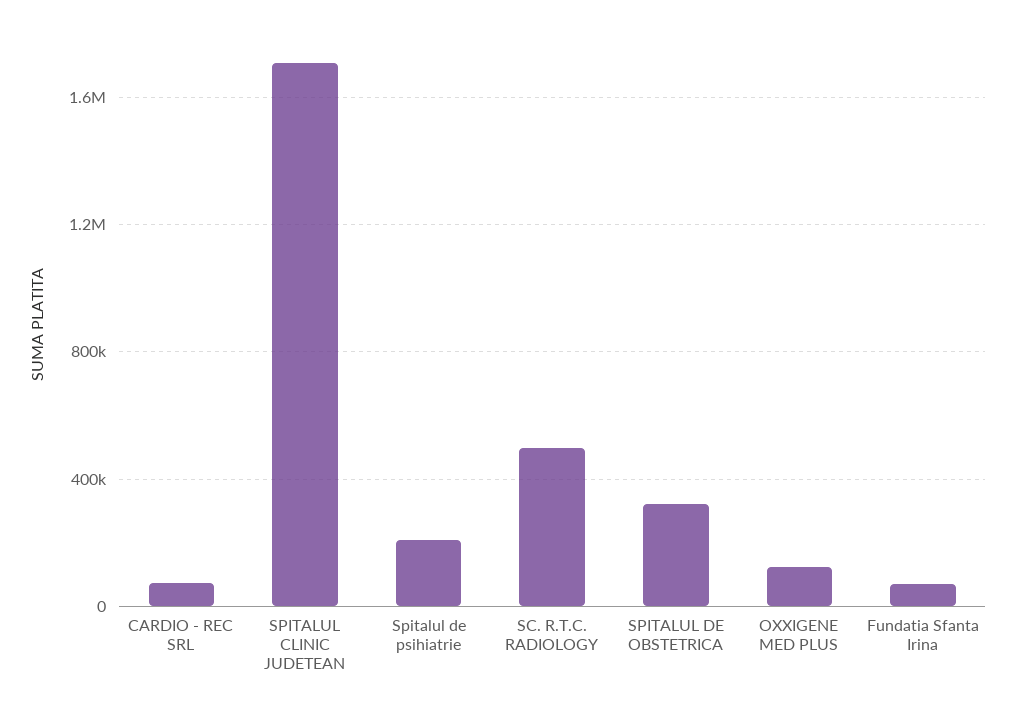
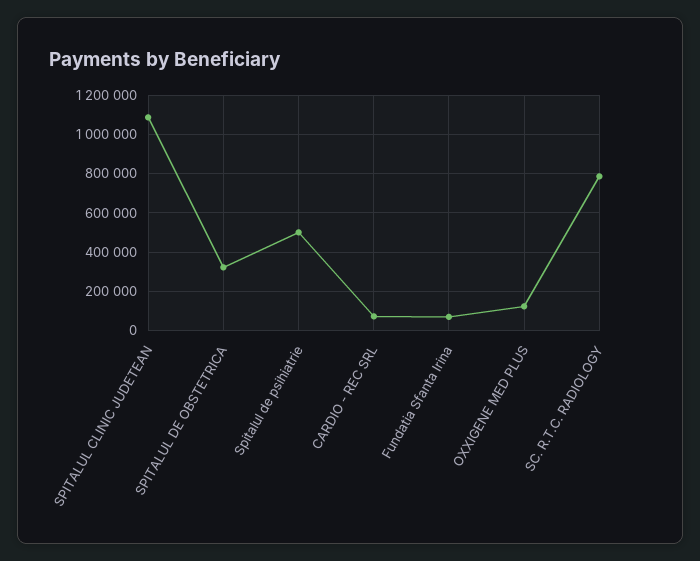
  {
    "CARDIO - REC SRL": 50000,
-   "SPITALUL CLINIC JUDETEAN": 1700000,
+   "SPITALUL CLINIC JUDETEAN": 1100000,
-   "Spitalul de psihiatrie": 200000,
+   "Spitalul de psihiatrie": 500000,
-   "SC. R.T.C. RADIOLOGY": 500000,
+   "SC. R.T.C. RADIOLOGY": 800000,
    "SPITALUL DE OBSTETRICA": 300000,
    "OXXIGENE MED PLUS": 100000,
    "Fundatia Sfanta Irina": 50000
  }

